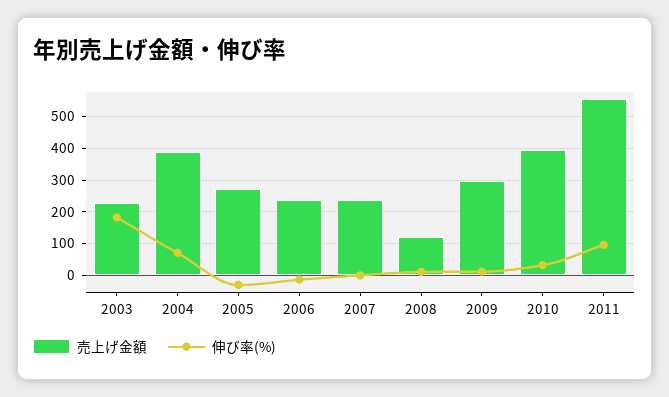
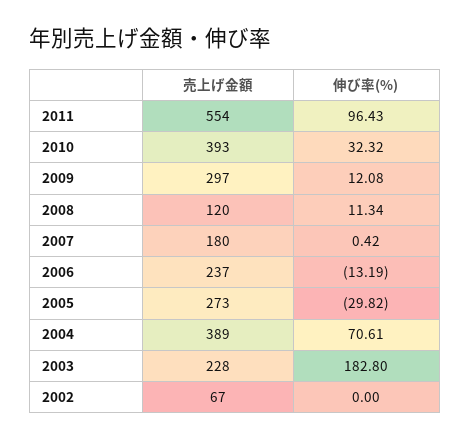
  {
    "売上げ金額": {
      "2003": 228,
      "2004": 389,
      "2005": 273,
      "2006": 237,
-     "2007": 240,
+     "2007": 180,
      "2008": 120,
      "2009": 297,
      "2010": 393,
-     "2011": 554
+     "2011": 554,
+     "2002": 67
    },
    "伸び率(%)": {
      "2003": 182.8,
      "2004": 70.61,
      "2005": -29.82,
      "2006": -13.19,
      "2007": 0.42,
      "2008": 11.34,
      "2009": 12.08,
      "2010": 32.32,
-     "2011": 96.43
+     "2011": 96.43,
+     "2002": 0
    }
  }

